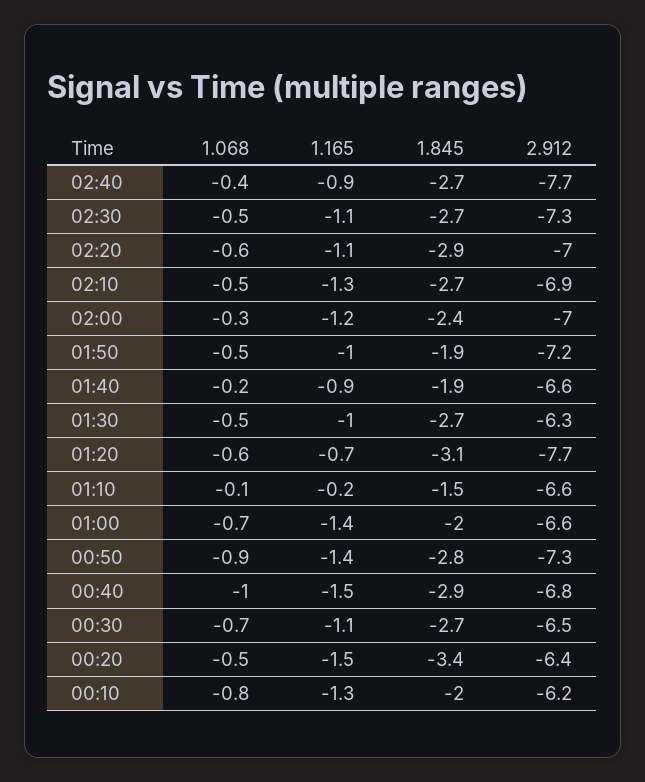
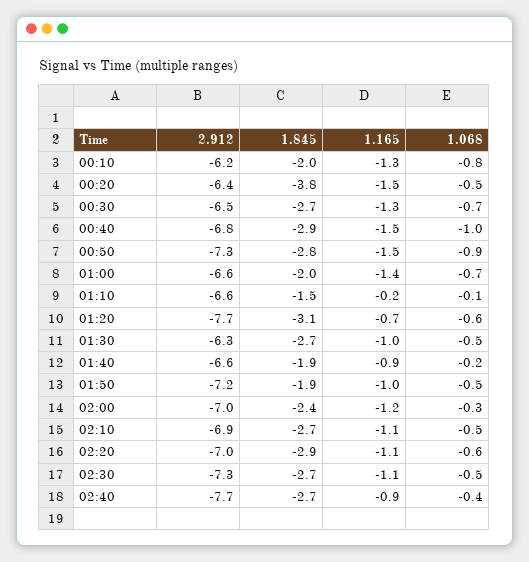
  {
    "1.068": {
      "02:40": -0.4,
      "02:30": -0.5,
      "02:20": -0.6,
      "02:10": -0.5,
      "02:00": -0.3,
      "01:50": -0.5,
      "01:40": -0.2,
      "01:30": -0.5,
      "01:20": -0.6,
      "01:10": -0.1,
      "01:00": -0.7,
      "00:50": -0.9,
      "00:40": -1,
      "00:30": -0.7,
      "00:20": -0.5,
      "00:10": -0.8
    },
    "1.165": {
      "02:40": -0.9,
      "02:30": -1.1,
      "02:20": -1.1,
-     "02:10": -1.3,
+     "02:10": -1.1,
      "02:00": -1.2,
      "01:50": -1,
      "01:40": -0.9,
      "01:30": -1,
      "01:20": -0.7,
      "01:10": -0.2,
      "01:00": -1.4,
-     "00:50": -1.4,
+     "00:50": -1.5,
      "00:40": -1.5,
-     "00:30": -1.1,
+     "00:30": -1.3,
      "00:20": -1.5,
      "00:10": -1.3
    },
    "1.845": {
      "02:40": -2.7,
      "02:30": -2.7,
      "02:20": -2.9,
      "02:10": -2.7,
      "02:00": -2.4,
      "01:50": -1.9,
      "01:40": -1.9,
      "01:30": -2.7,
      "01:20": -3.1,
      "01:10": -1.5,
      "01:00": -2,
      "00:50": -2.8,
      "00:40": -2.9,
      "00:30": -2.7,
-     "00:20": -3.4,
+     "00:20": -3.8,
      "00:10": -2
    },
    "2.912": {
      "02:40": -7.7,
      "02:30": -7.3,
      "02:20": -7,
      "02:10": -6.9,
      "02:00": -7,
      "01:50": -7.2,
      "01:40": -6.6,
      "01:30": -6.3,
      "01:20": -7.7,
      "01:10": -6.6,
      "01:00": -6.6,
      "00:50": -7.3,
      "00:40": -6.8,
      "00:30": -6.5,
      "00:20": -6.4,
      "00:10": -6.2
    }
  }

